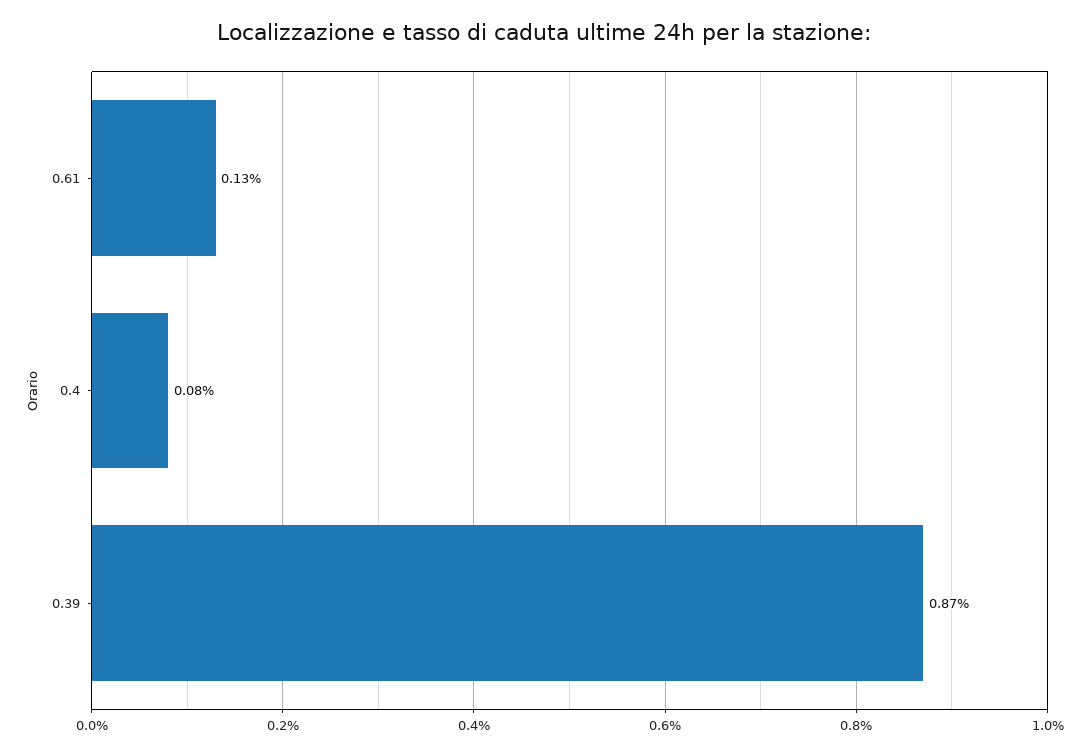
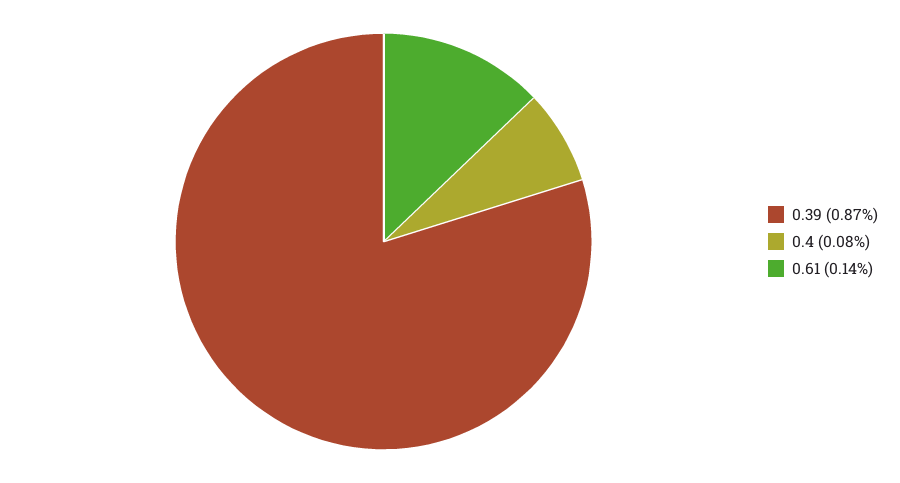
  {
-   "0.61": 0.13,
+   "0.61": 0.14,
    "0.4": 0.08,
    "0.39": 0.87
  }

